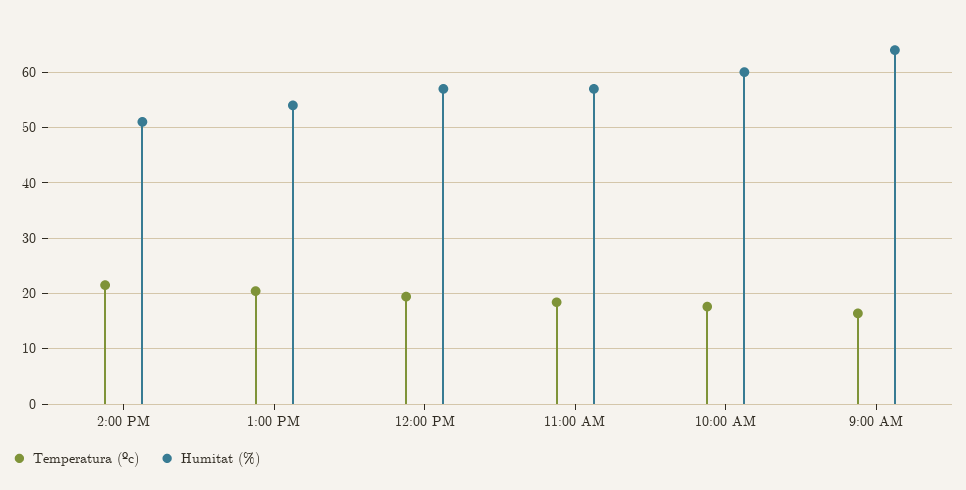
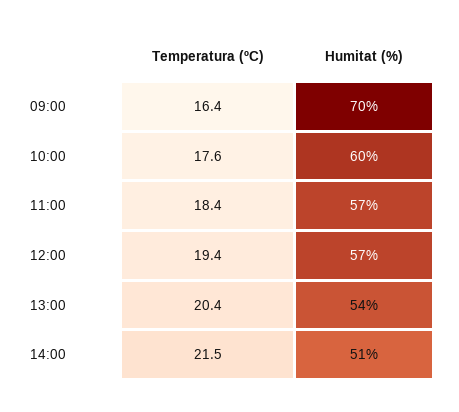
  {
    "Temperatura (ºc)": {
      "2:00 PM": 21.5,
      "1:00 PM": 20.4,
      "12:00 PM": 19.4,
      "11:00 AM": 18.4,
      "10:00 AM": 17.6,
      "9:00 AM": 16.4
    },
    "Humitat (%)": {
      "2:00 PM": 51,
      "1:00 PM": 54,
      "12:00 PM": 57,
      "11:00 AM": 57,
      "10:00 AM": 60,
-     "9:00 AM": 64
+     "9:00 AM": 70
    }
  }

